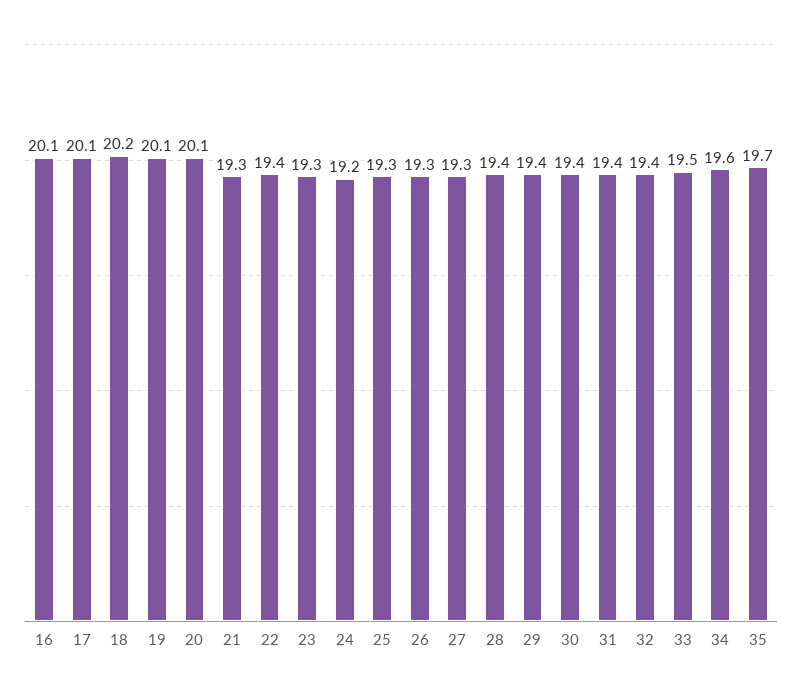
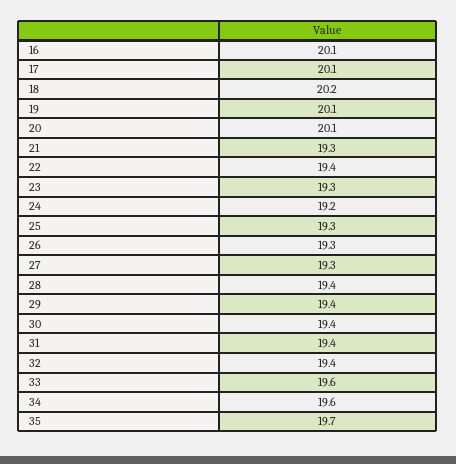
  {
    "16": 20.1,
    "17": 20.1,
    "18": 20.2,
    "19": 20.1,
    "20": 20.1,
    "21": 19.3,
    "22": 19.4,
    "23": 19.3,
    "24": 19.2,
    "25": 19.3,
    "26": 19.3,
    "27": 19.3,
    "28": 19.4,
    "29": 19.4,
    "30": 19.4,
    "31": 19.4,
    "32": 19.4,
-   "33": 19.5,
+   "33": 19.6,
    "34": 19.6,
    "35": 19.7
  }

